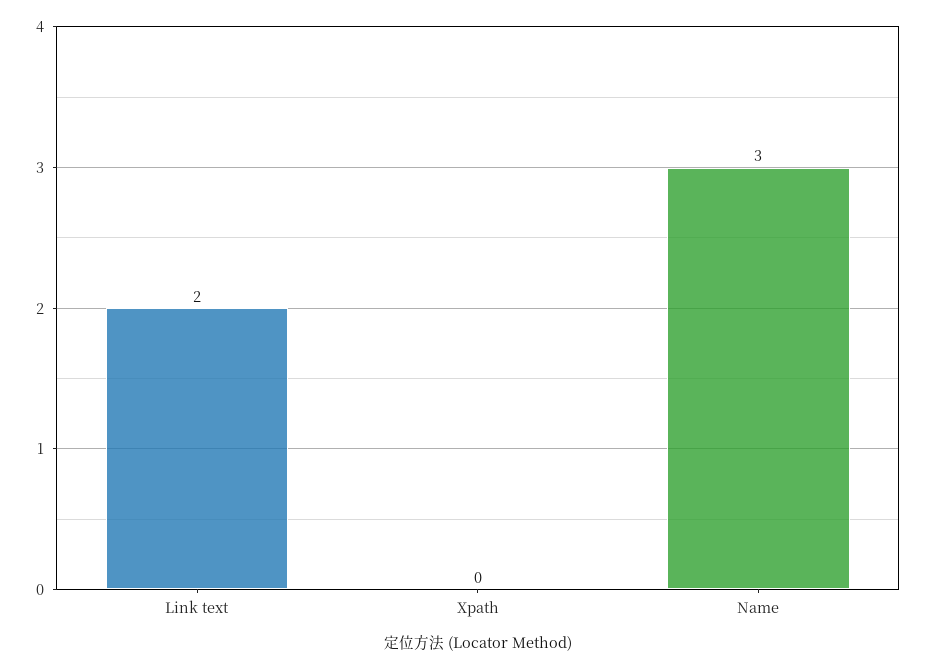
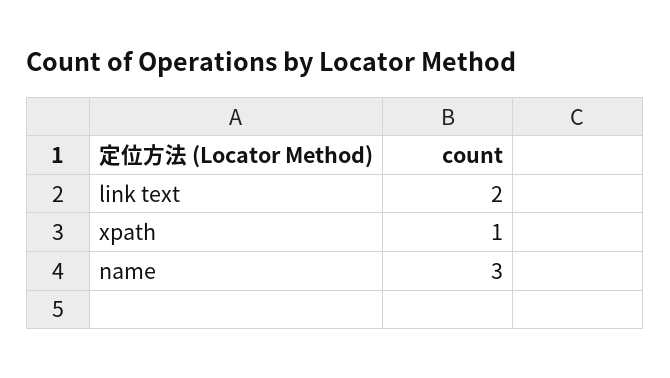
  {
    "Link text": 2,
-   "Xpath": 0,
+   "Xpath": 1,
    "Name": 3
  }

